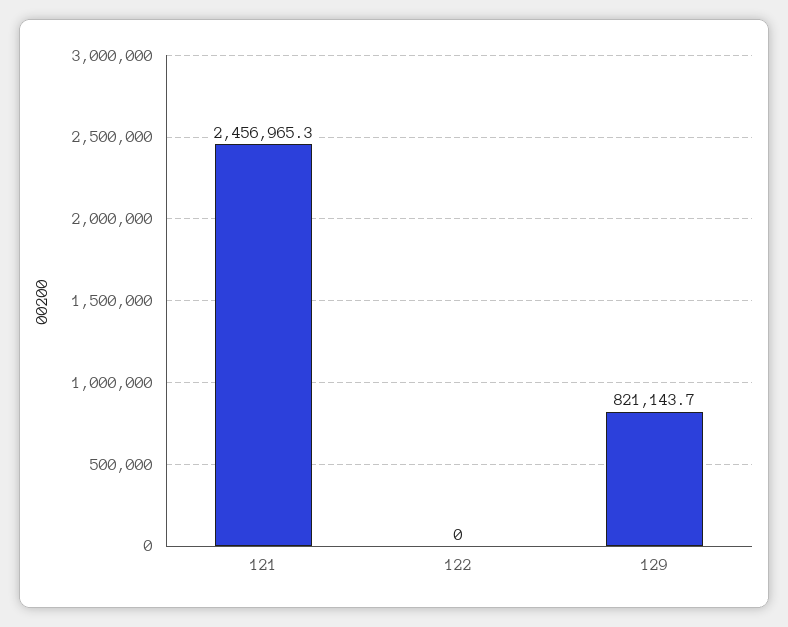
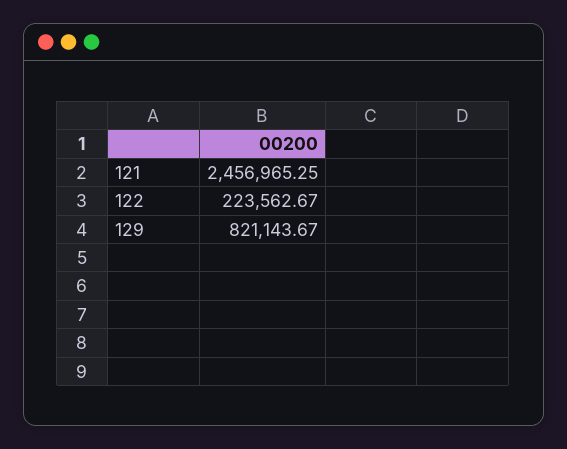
  {
    "121": 2456965.25,
-   "122": 0,
+   "122": 223562.67,
    "129": 821143.67
  }

